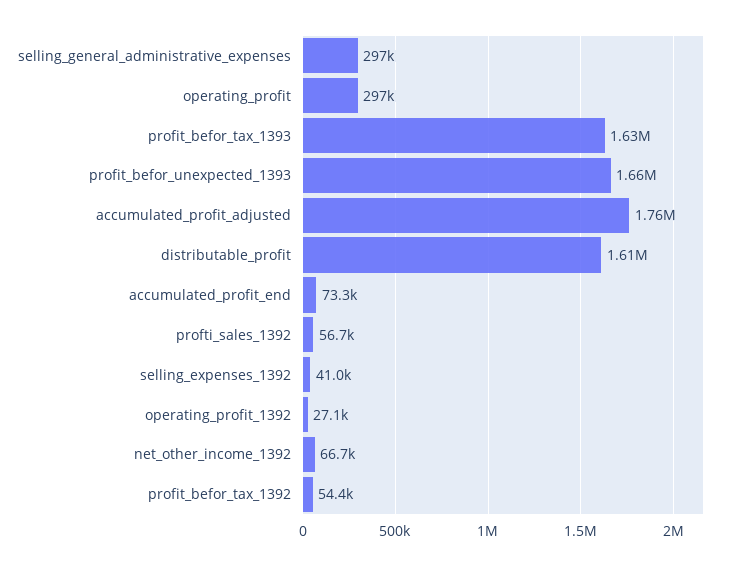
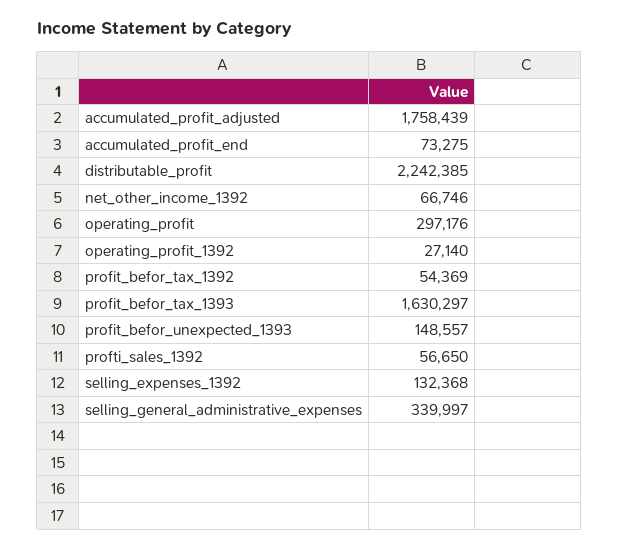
  {
-   "selling_general_administrative_expenses": 297000,
+   "selling_general_administrative_expenses": 339997,
    "operating_profit": 297176,
    "profit_befor_tax_1393": 1630297,
-   "profit_befor_unexpected_1393": 1660000,
+   "profit_befor_unexpected_1393": 148557,
    "accumulated_profit_adjusted": 1758439,
-   "distributable_profit": 1610000,
+   "distributable_profit": 2242385,
    "accumulated_profit_end": 73275,
    "profti_sales_1392": 56650,
-   "selling_expenses_1392": 41000,
+   "selling_expenses_1392": 132368,
    "operating_profit_1392": 27140,
    "net_other_income_1392": 66746,
    "profit_befor_tax_1392": 54369
  }

